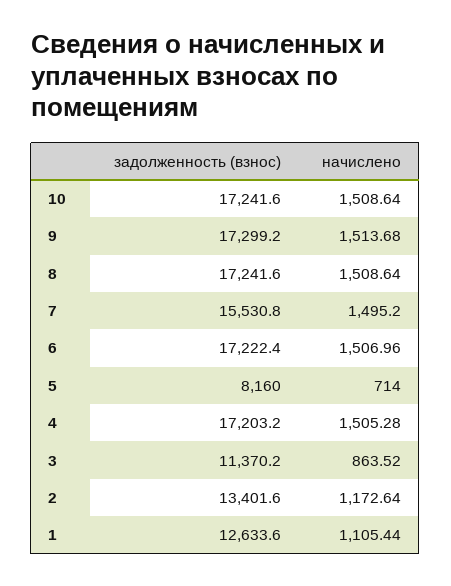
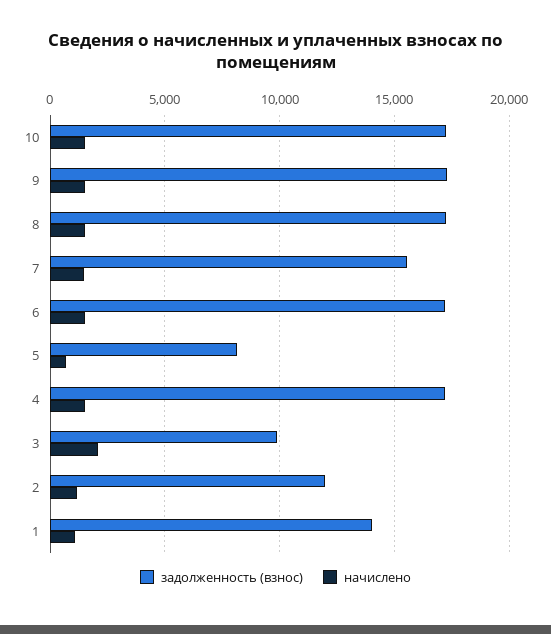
  {
    "задолженность (взнос)": {
      "10": 17241.6,
      "9": 17299.2,
      "8": 17241.6,
      "7": 15530.8,
      "6": 17222.4,
      "5": 8160,
      "4": 17203.2,
-     "3": 11370.2,
+     "3": 10000,
-     "2": 13401.6,
+     "2": 12000,
-     "1": 12633.6
+     "1": 14000
    },
    "начислено": {
      "10": 1508.64,
      "9": 1513.68,
      "8": 1508.64,
      "7": 1495.2,
      "6": 1506.96,
      "5": 714,
      "4": 1505.28,
-     "3": 863.52,
+     "3": 2000,
      "2": 1172.64,
      "1": 1105.44
    }
  }

